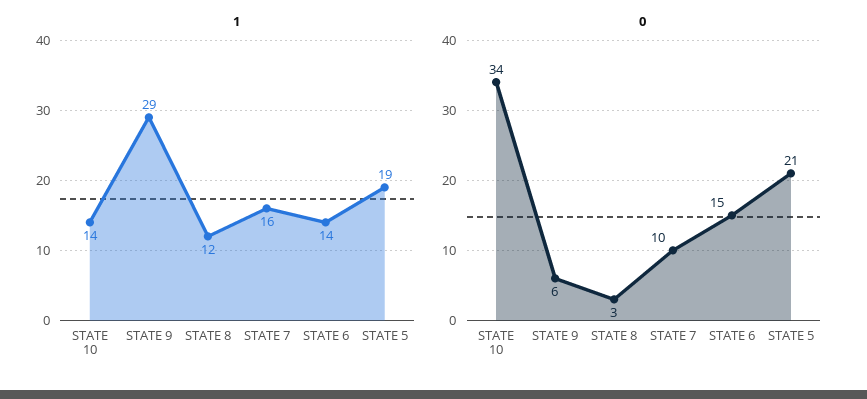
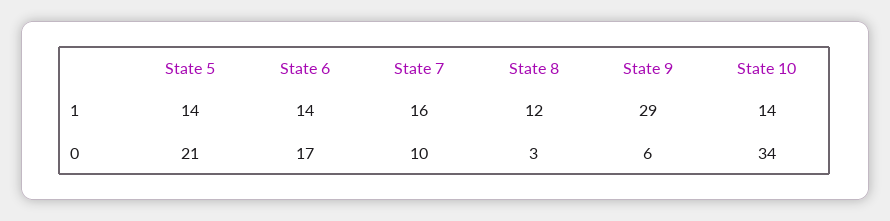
  {
    "1": {
      "STATE 10": 14,
      "STATE 9": 29,
      "STATE 8": 12,
      "STATE 7": 16,
      "STATE 6": 14,
-     "STATE 5": 19
+     "STATE 5": 14
    },
    "0": {
      "STATE 10": 34,
      "STATE 9": 6,
      "STATE 8": 3,
      "STATE 7": 10,
-     "STATE 6": 15,
+     "STATE 6": 17,
      "STATE 5": 21
    }
  }

